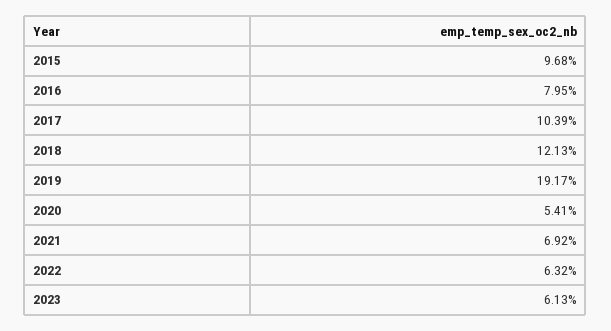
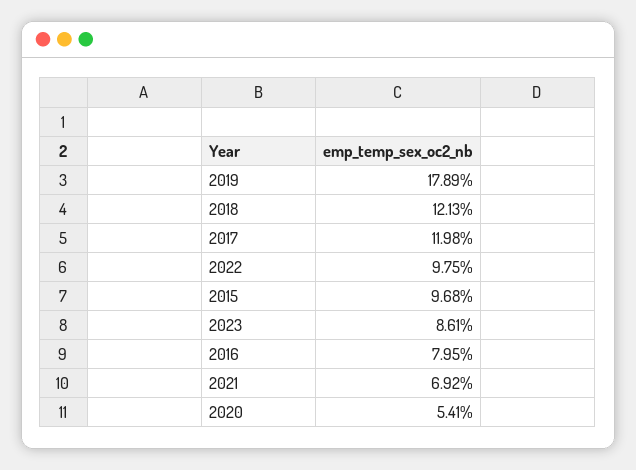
  {
    "2015": 9.68,
    "2016": 7.95,
-   "2017": 10.39,
+   "2017": 11.98,
    "2018": 12.13,
-   "2019": 19.17,
+   "2019": 17.89,
    "2020": 5.41,
    "2021": 6.92,
-   "2022": 6.32,
+   "2022": 9.75,
-   "2023": 6.13
+   "2023": 8.61
  }

